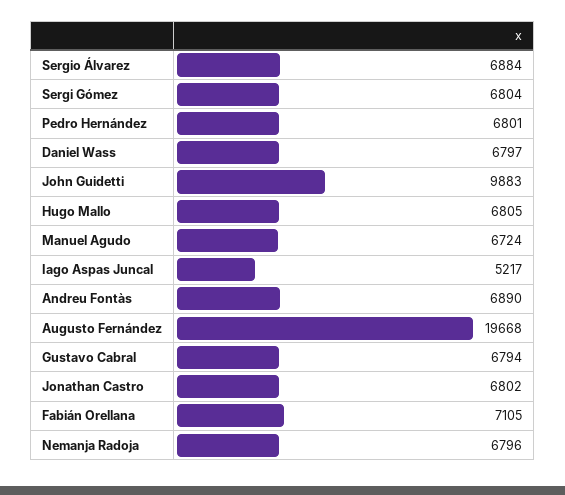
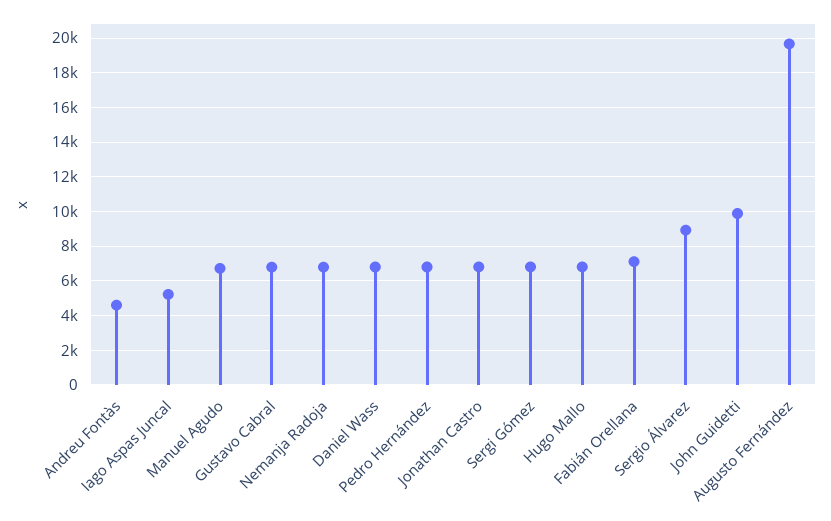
  {
-   "Sergio Álvarez": 6884,
+   "Sergio Álvarez": 9000,
    "Sergi Gómez": 6804,
    "Pedro Hernández": 6801,
    "Daniel Wass": 6797,
    "John Guidetti": 9883,
    "Hugo Mallo": 6805,
    "Manuel Agudo": 6724,
    "Iago Aspas Juncal": 5217,
-   "Andreu Fontàs": 6890,
+   "Andreu Fontàs": 4500,
    "Augusto Fernández": 19668,
    "Gustavo Cabral": 6794,
    "Jonathan Castro": 6802,
    "Fabián Orellana": 7105,
    "Nemanja Radoja": 6796
  }

